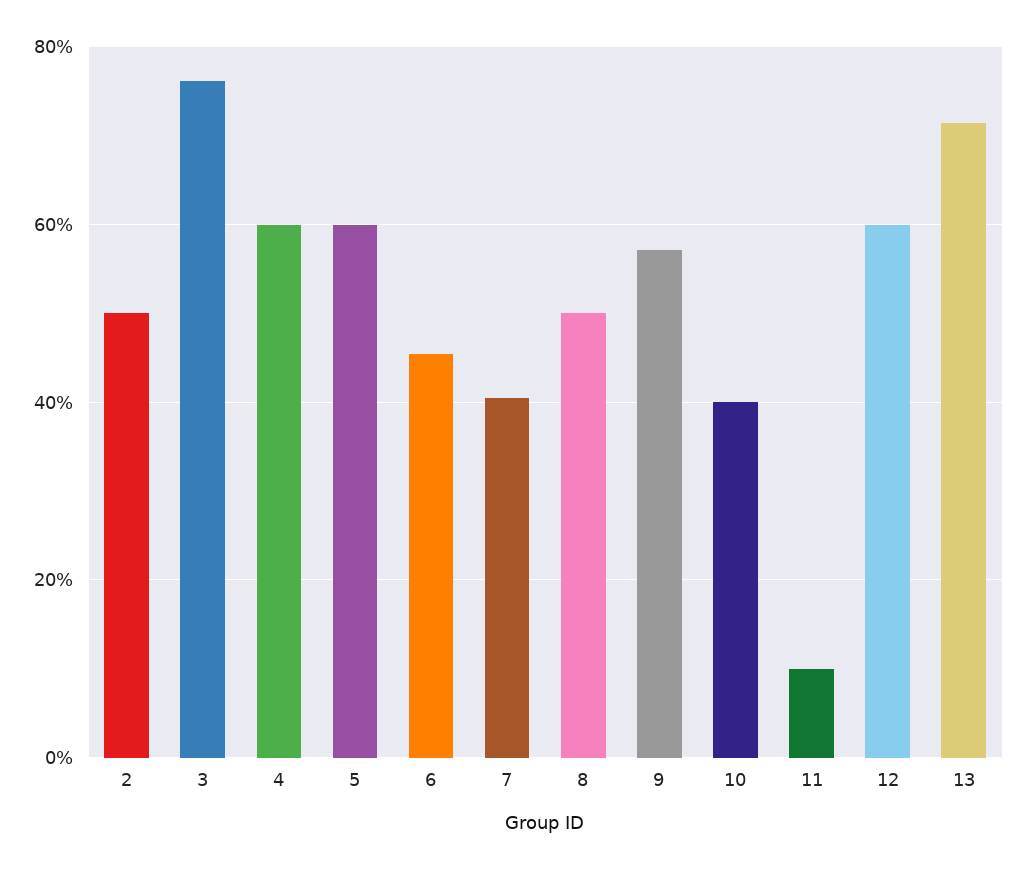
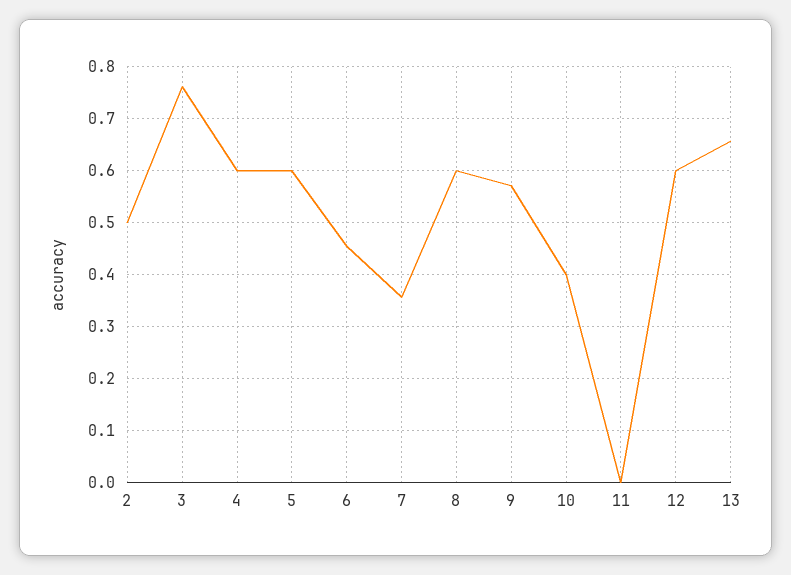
  {
    "2": 0.5,
    "3": 0.76,
    "4": 0.6,
    "5": 0.6,
    "6": 0.46,
-   "7": 0.4,
+   "7": 0.36,
-   "8": 0.5,
+   "8": 0.6,
    "9": 0.58,
    "10": 0.4,
-   "11": 0.1,
+   "11": 0,
    "12": 0.6,
-   "13": 0.72
+   "13": 0.66
  }

